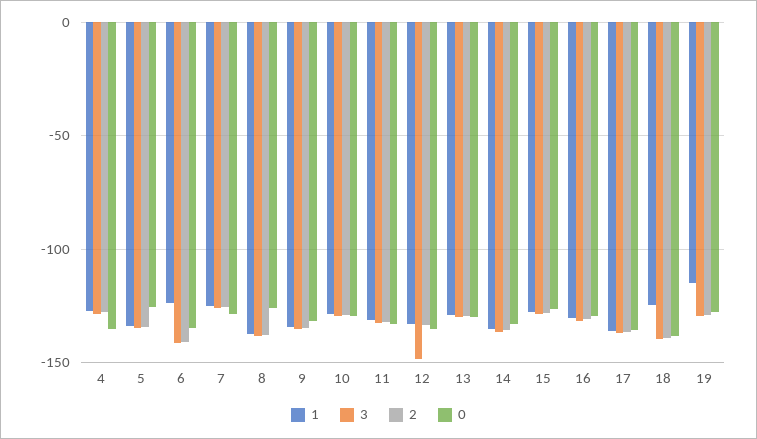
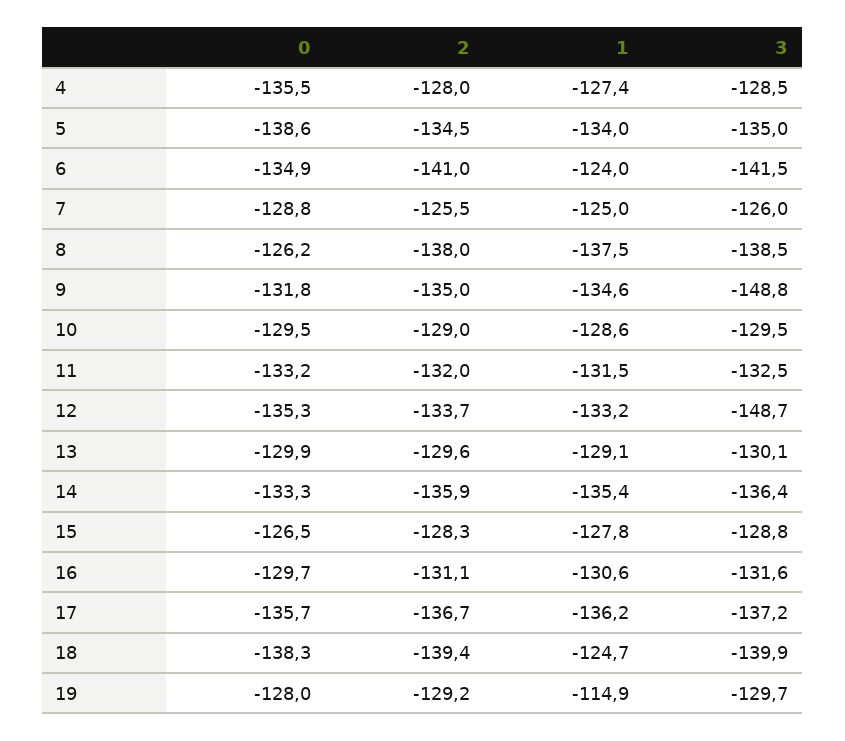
  {
    "1": {
      "4": -127.4,
      "5": -134,
      "6": -124,
      "7": -125,
      "8": -137.5,
      "9": -134.6,
      "10": -128.6,
      "11": -131.5,
      "12": -133.2,
      "13": -129.1,
      "14": -135.4,
      "15": -127.8,
      "16": -130.6,
      "17": -136.2,
      "18": -124.7,
      "19": -114.9
    },
    "3": {
      "4": -128.5,
      "5": -135,
      "6": -141.5,
      "7": -126,
      "8": -138.5,
-     "9": -135,
+     "9": -148.8,
      "10": -129.5,
      "11": -132.5,
      "12": -148.7,
      "13": -130.1,
      "14": -136.4,
      "15": -128.8,
      "16": -131.6,
      "17": -137.2,
      "18": -139.9,
      "19": -129.7
    },
    "2": {
      "4": -128,
      "5": -134.5,
      "6": -141,
      "7": -125.5,
      "8": -138,
      "9": -135,
      "10": -129,
      "11": -132,
      "12": -133.7,
      "13": -129.6,
      "14": -135.9,
      "15": -128.3,
      "16": -131.1,
      "17": -136.7,
      "18": -139.4,
      "19": -129.2
    },
    "0": {
      "4": -135.5,
-     "5": -125,
+     "5": -138.6,
      "6": -134.9,
      "7": -128.8,
      "8": -126.2,
      "9": -131.8,
      "10": -129.5,
      "11": -133.2,
      "12": -135.3,
      "13": -129.9,
      "14": -133.3,
      "15": -126.5,
      "16": -129.7,
      "17": -135.7,
      "18": -138.3,
      "19": -128
    }
  }

